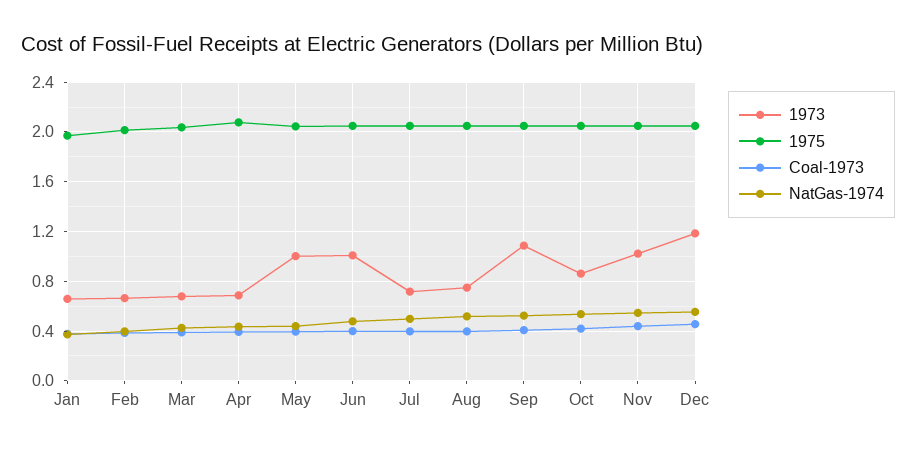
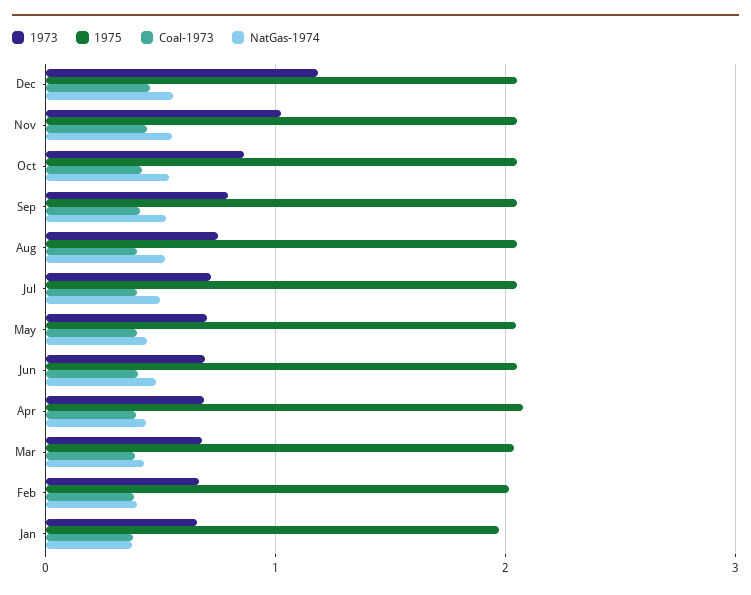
  {
    "1973": {
      "Jan": 0.65,
      "Feb": 0.65,
      "Mar": 0.7,
      "Apr": 0.7,
-     "May": 1,
+     "May": 0.7,
-     "Jun": 1,
+     "Jun": 0.7,
      "Jul": 0.7,
      "Aug": 0.75,
-     "Sep": 1.1,
+     "Sep": 0.8,
      "Oct": 0.85,
      "Nov": 1,
      "Dec": 1.2
    },
    "1975": {
      "Jan": 1.95,
      "Feb": 2,
      "Mar": 2.05,
      "Apr": 2.1,
      "May": 2.05,
      "Jun": 2.05,
      "Jul": 2.05,
      "Aug": 2.05,
      "Sep": 2.05,
      "Oct": 2.05,
      "Nov": 2.05,
      "Dec": 2.05
    },
    "Coal-1973": {
      "Jan": 0.4,
      "Feb": 0.4,
      "Mar": 0.4,
      "Apr": 0.4,
      "May": 0.4,
      "Jun": 0.4,
      "Jul": 0.4,
      "Aug": 0.4,
      "Sep": 0.4,
      "Oct": 0.4,
      "Nov": 0.45,
      "Dec": 0.45
    },
    "NatGas-1974": {
      "Jan": 0.35,
      "Feb": 0.4,
      "Mar": 0.45,
      "Apr": 0.45,
      "May": 0.45,
      "Jun": 0.5,
      "Jul": 0.5,
      "Aug": 0.5,
      "Sep": 0.5,
      "Oct": 0.55,
      "Nov": 0.55,
      "Dec": 0.55
    }
  }

